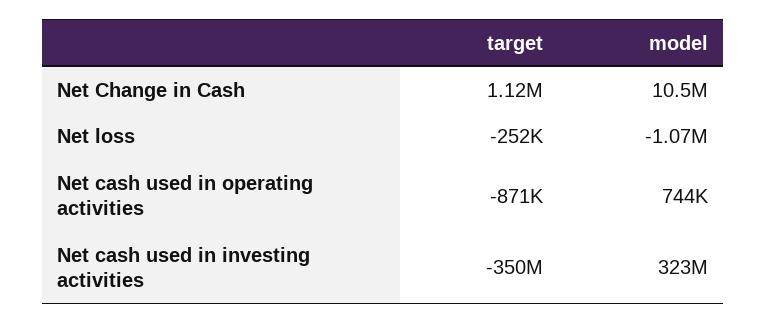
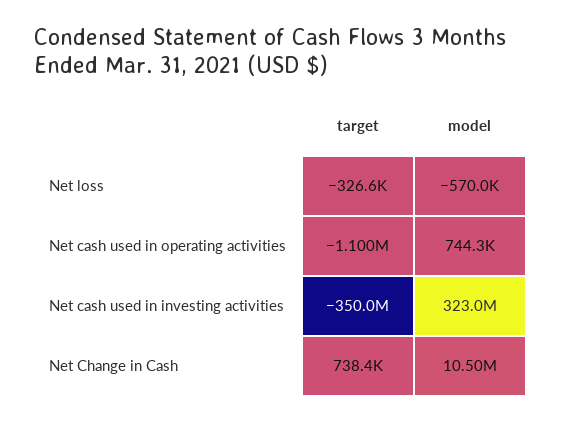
  {
    "target": {
-     "Net Change in Cash": 1120000,
+     "Net Change in Cash": 738400,
-     "Net loss": -252000,
+     "Net loss": -326600,
-     "Net cash used in operating activities": -871000,
+     "Net cash used in operating activities": -1100000,
      "Net cash used in investing activities": -350000000
    },
    "model": {
      "Net Change in Cash": 10500000,
-     "Net loss": -1070000,
+     "Net loss": -570000,
      "Net cash used in operating activities": 744300,
      "Net cash used in investing activities": 323000000
    }
  }

